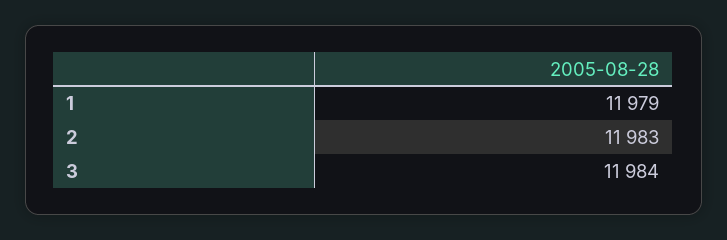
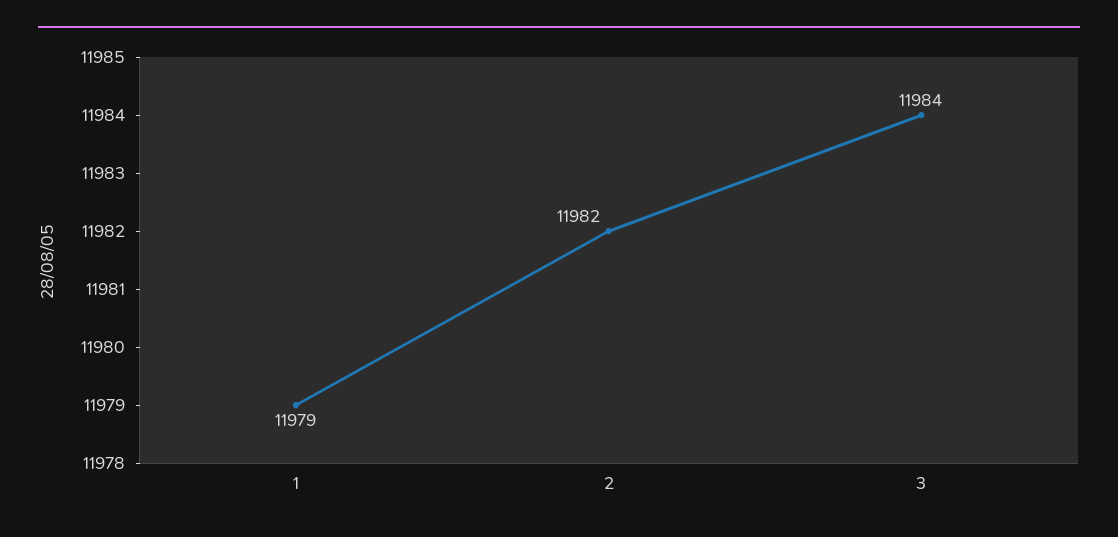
  {
    "1": 11979,
-   "2": 11983,
+   "2": 11982,
    "3": 11984
  }

